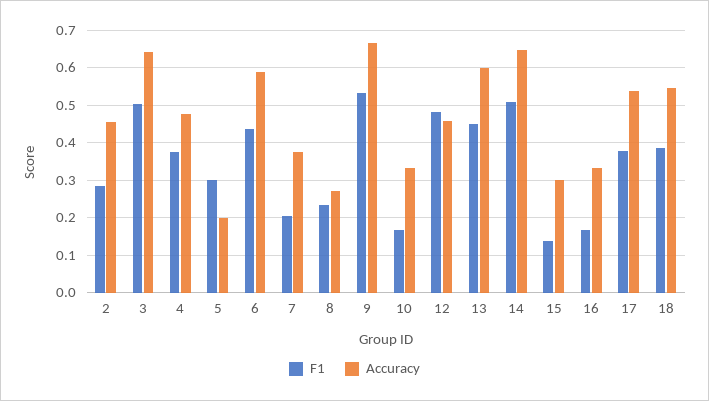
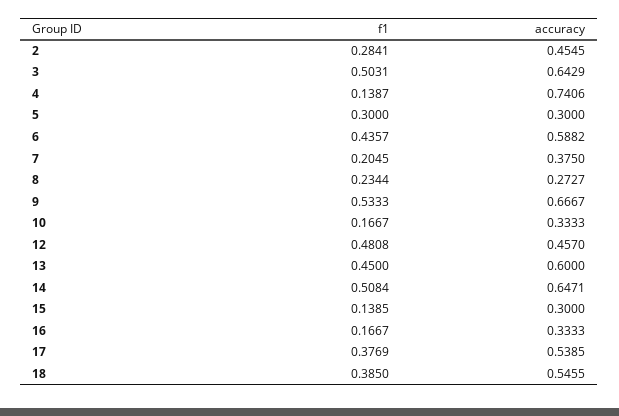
  {
    "F1": {
      "2": 0.2841,
      "3": 0.5031,
-     "4": 0.38,
+     "4": 0.1387,
      "5": 0.3,
      "6": 0.4357,
      "7": 0.2045,
      "8": 0.2344,
      "9": 0.5333,
      "10": 0.1667,
      "12": 0.4808,
      "13": 0.45,
      "14": 0.5084,
      "15": 0.1385,
      "16": 0.1667,
      "17": 0.3769,
      "18": 0.385
    },
    "Accuracy": {
      "2": 0.4545,
      "3": 0.6429,
-     "4": 0.48,
+     "4": 0.7406,
-     "5": 0.2,
+     "5": 0.3,
      "6": 0.5882,
      "7": 0.375,
      "8": 0.2727,
      "9": 0.6667,
      "10": 0.3333,
      "12": 0.457,
      "13": 0.6,
      "14": 0.6471,
      "15": 0.3,
      "16": 0.3333,
      "17": 0.5385,
      "18": 0.5455
    }
  }

